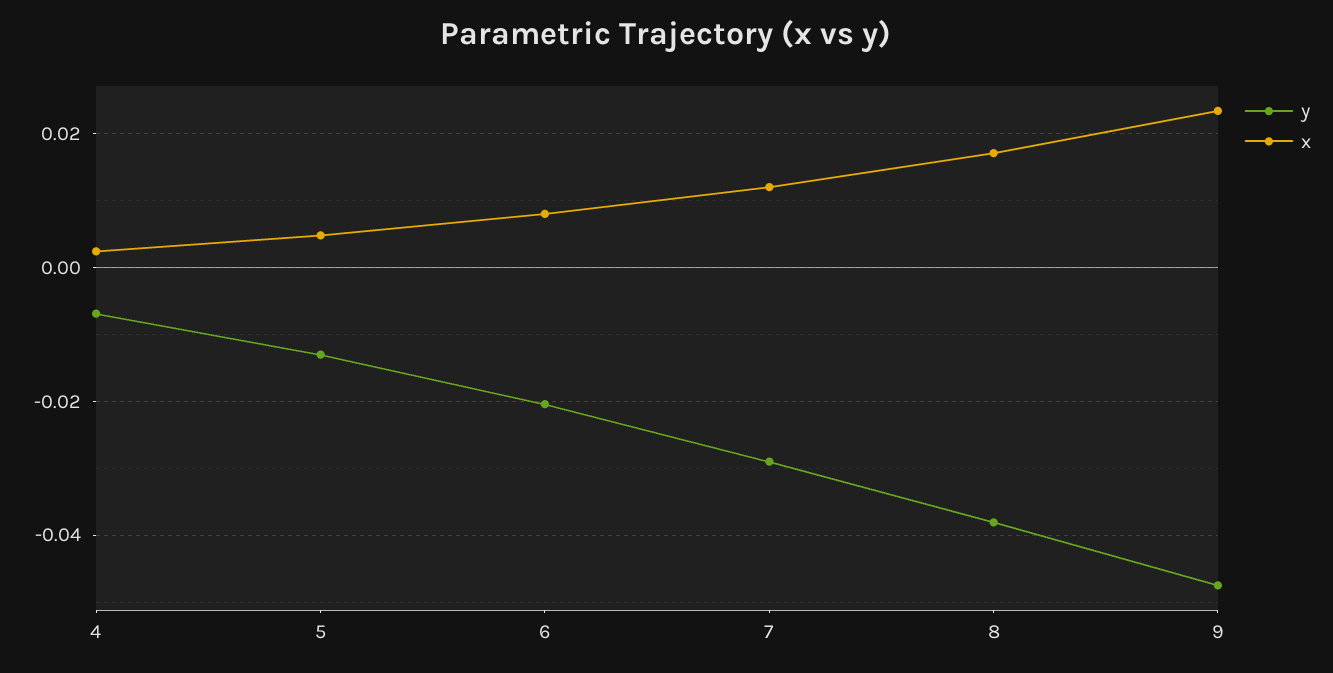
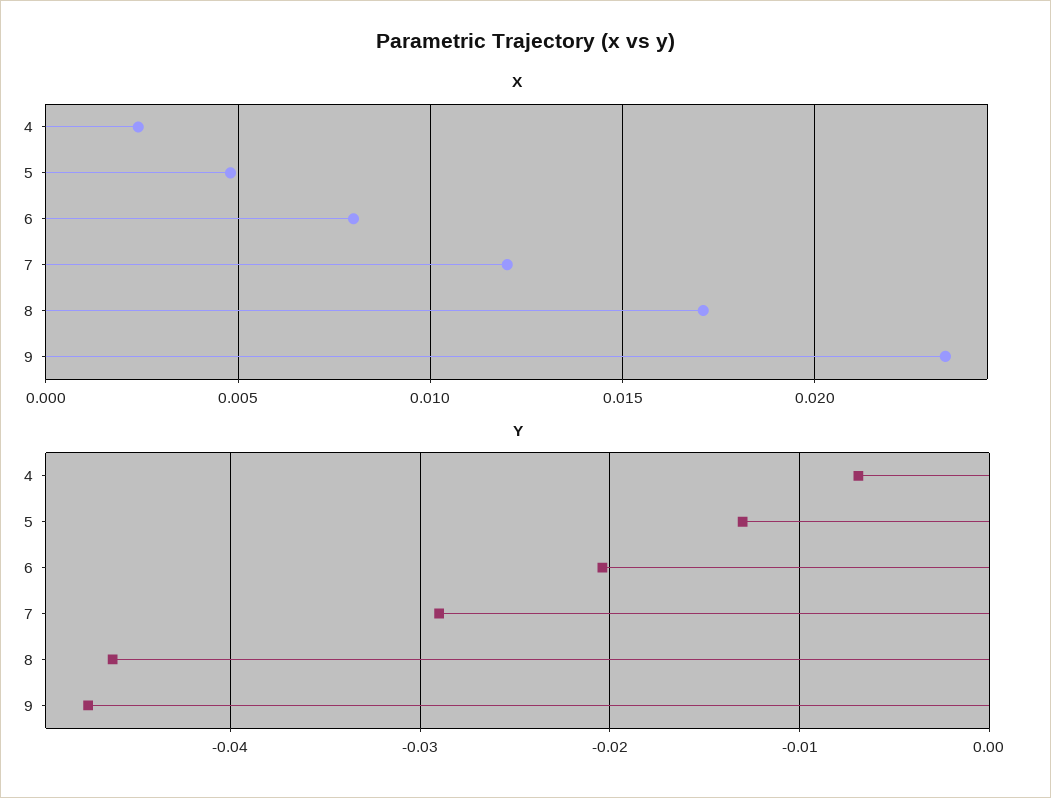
  {
    "y": {
      "4": -0.007,
      "5": -0.013,
      "6": -0.02,
      "7": -0.029,
-     "8": -0.038,
+     "8": -0.046,
      "9": -0.048
    },
    "x": {
      "4": 0.0025,
      "5": 0.005,
      "6": 0.008,
      "7": 0.012,
      "8": 0.017,
      "9": 0.0235
    }
  }

